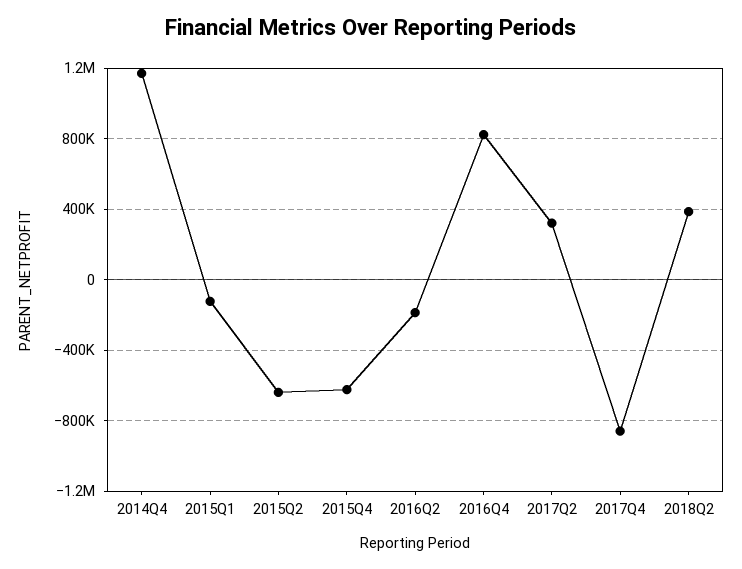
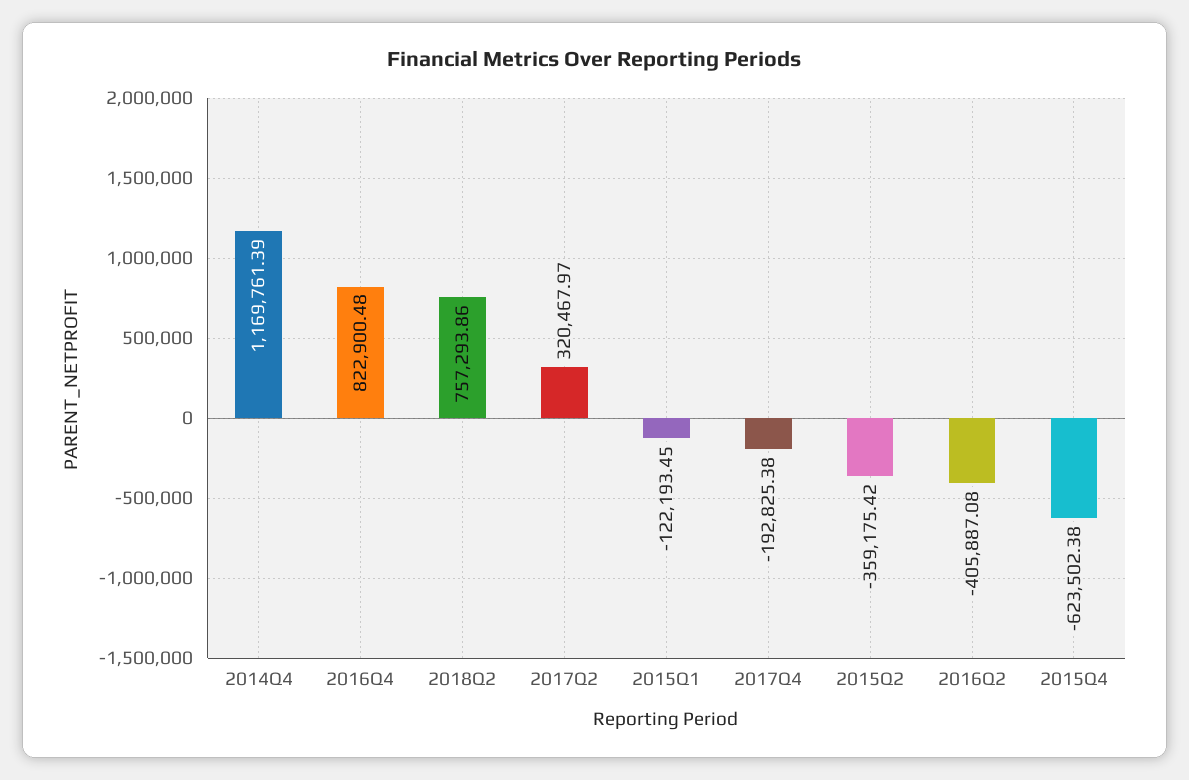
  {
    "2014Q4": 1169761.39,
    "2015Q1": -122193.45,
-   "2015Q2": -650000,
+   "2015Q2": -359175.42,
    "2015Q4": -623502.38,
-   "2016Q2": -200000,
+   "2016Q2": -405887.08,
    "2016Q4": 822900.48,
    "2017Q2": 320467.97,
-   "2017Q4": -850000,
+   "2017Q4": -192825.38,
-   "2018Q2": 400000
+   "2018Q2": 757293.86
  }

